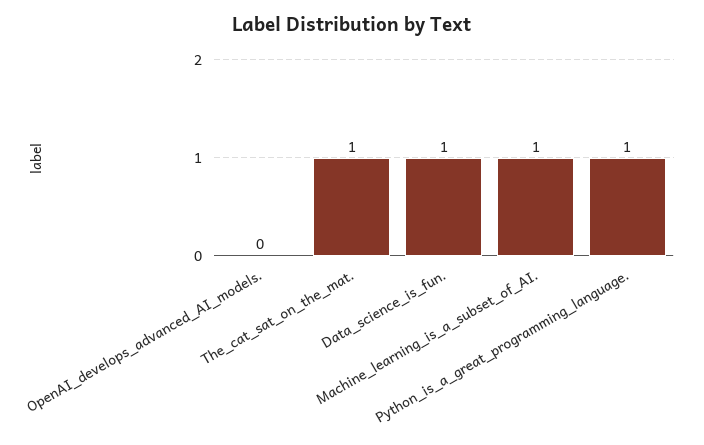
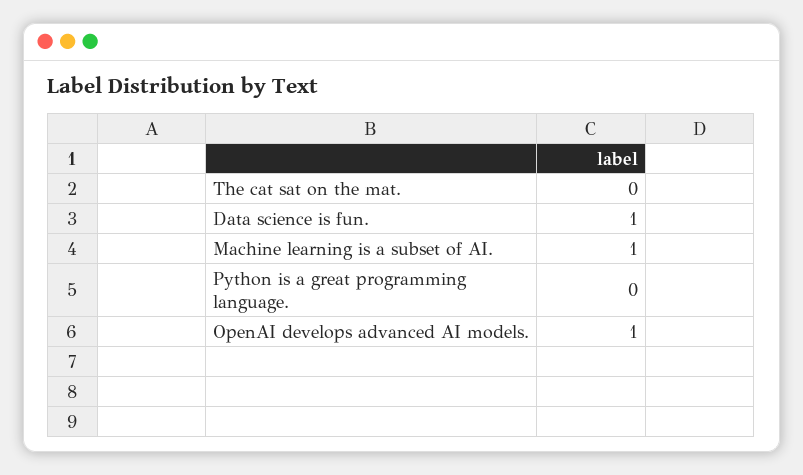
  {
-   "OpenAI_develops_advanced_AI_models.": 0,
+   "OpenAI_develops_advanced_AI_models.": 1,
-   "The_cat_sat_on_the_mat.": 1,
+   "The_cat_sat_on_the_mat.": 0,
    "Data_science_is_fun.": 1,
    "Machine_learning_is_a_subset_of_AI.": 1,
-   "Python_is_a_great_programming_language.": 1
+   "Python_is_a_great_programming_language.": 0
  }

